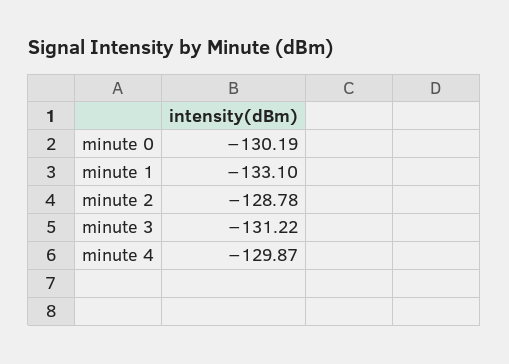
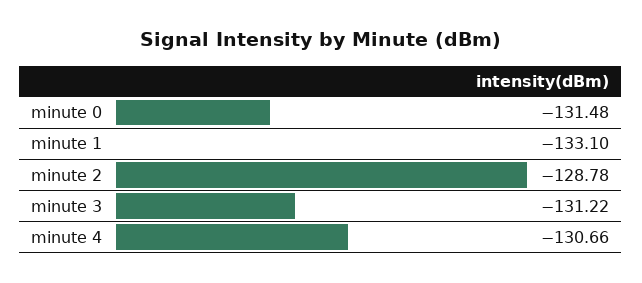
  {
-   "minute 0": -130.19,
+   "minute 0": -131.48,
    "minute 1": -133.1,
    "minute 2": -128.78,
    "minute 3": -131.22,
-   "minute 4": -129.87
+   "minute 4": -130.66
  }

